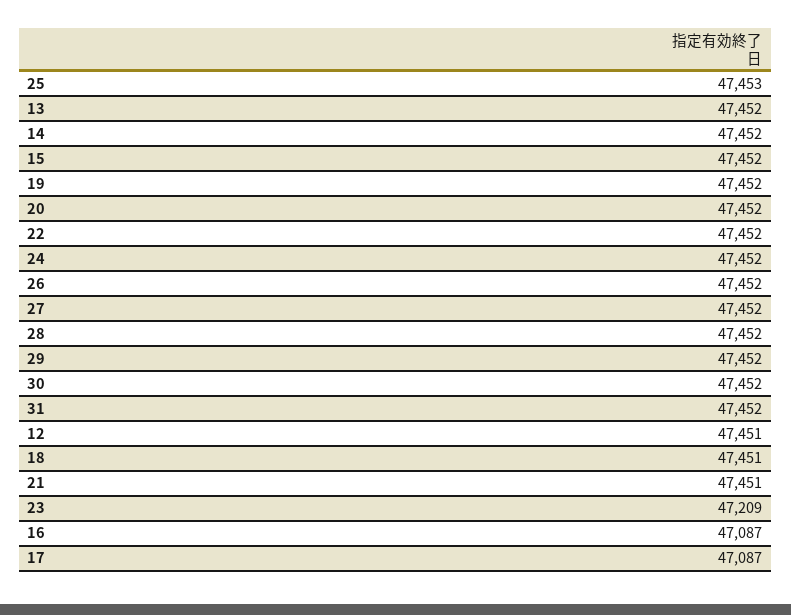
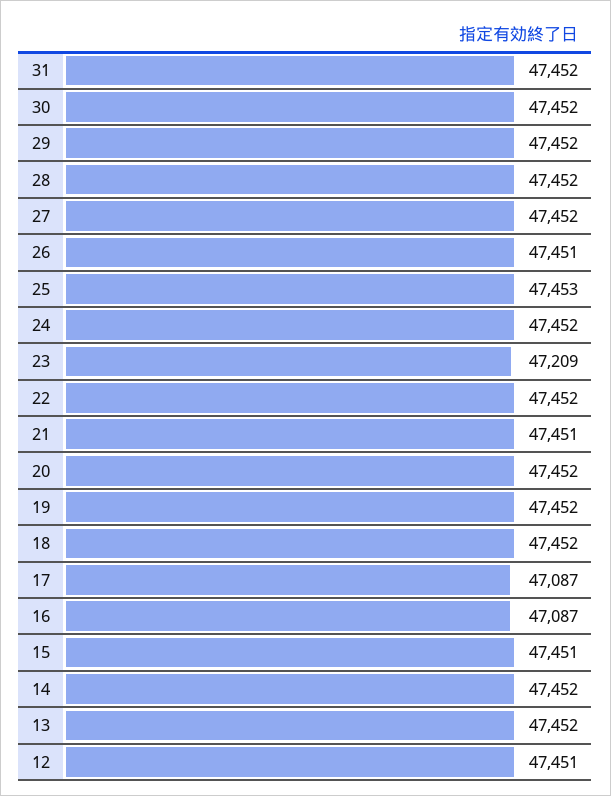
  {
    "25": 47453,
    "13": 47452,
    "14": 47452,
-   "15": 47452,
+   "15": 47451,
    "19": 47452,
    "20": 47452,
    "22": 47452,
    "24": 47452,
-   "26": 47452,
+   "26": 47451,
    "27": 47452,
    "28": 47452,
    "29": 47452,
    "30": 47452,
    "31": 47452,
    "12": 47451,
-   "18": 47451,
+   "18": 47452,
    "21": 47451,
    "23": 47209,
    "16": 47087,
    "17": 47087
  }

